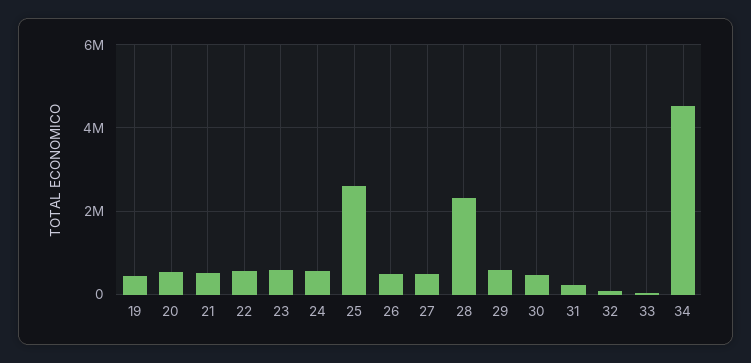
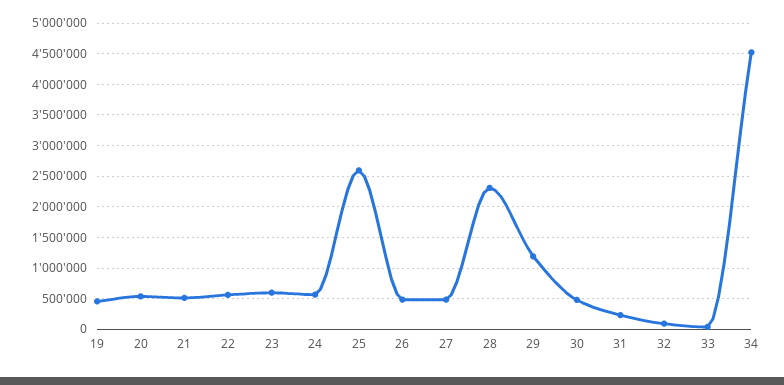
  {
    "19": 500000,
    "20": 500000,
    "21": 500000,
    "22": 600000,
    "23": 600000,
    "24": 600000,
    "25": 2600000,
    "26": 500000,
    "27": 500000,
    "28": 2300000,
-   "29": 600000,
+   "29": 1200000,
    "30": 500000,
    "31": 200000,
    "32": 100000,
    "33": 0,
    "34": 4500000
  }

